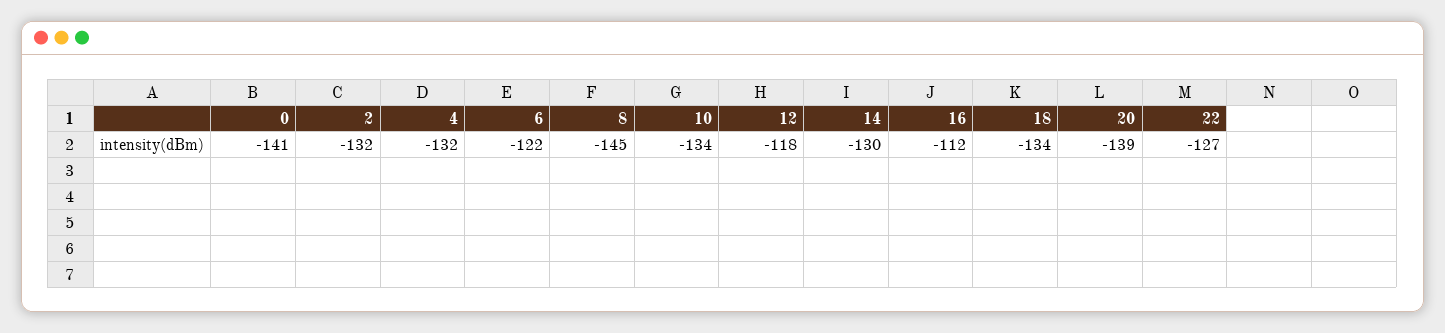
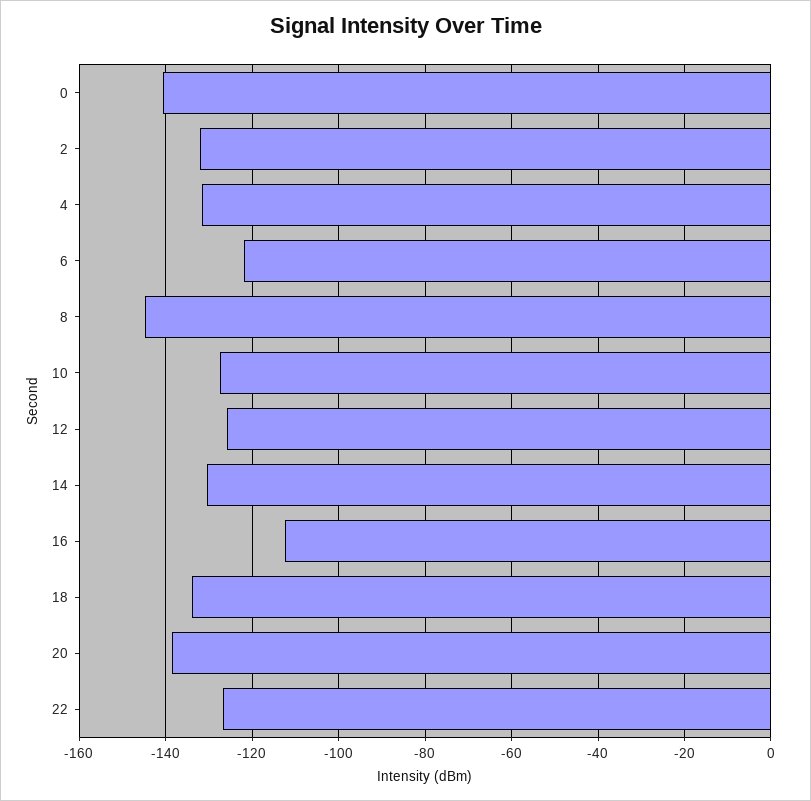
  {
    "0": -141,
    "2": -132,
    "4": -132,
    "6": -122,
    "8": -145,
-   "10": -134,
+   "10": -128,
-   "12": -118,
+   "12": -126,
    "14": -130,
    "16": -112,
    "18": -134,
    "20": -139,
    "22": -127
  }

